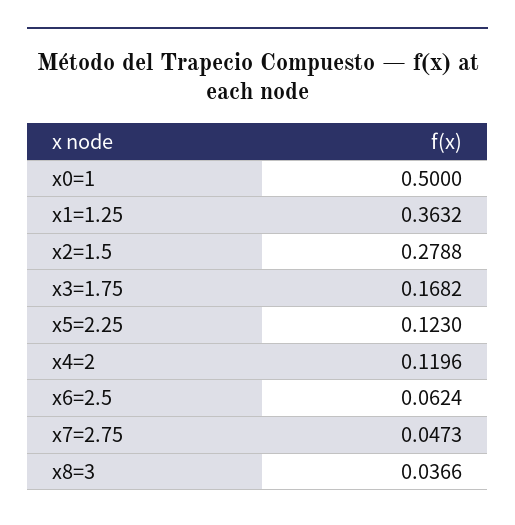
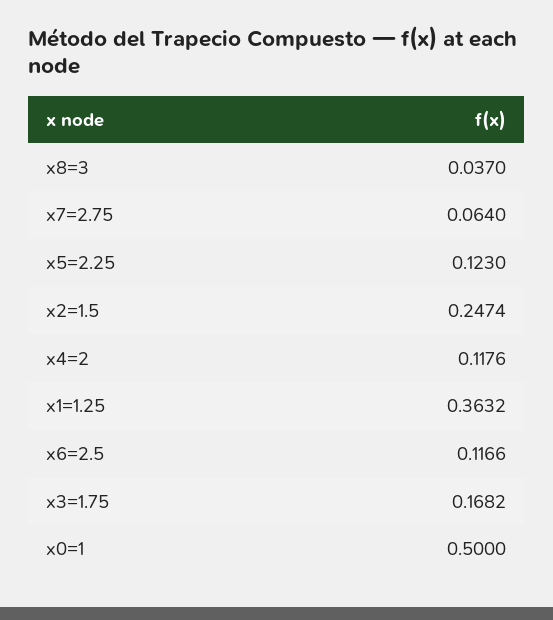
  {
    "x0=1": 0.5,
    "x1=1.25": 0.3632,
-   "x2=1.5": 0.2788,
+   "x2=1.5": 0.2474,
    "x3=1.75": 0.1682,
    "x5=2.25": 0.123,
-   "x4=2": 0.1196,
+   "x4=2": 0.1176,
-   "x6=2.5": 0.0624,
+   "x6=2.5": 0.1166,
-   "x7=2.75": 0.0473,
+   "x7=2.75": 0.064,
-   "x8=3": 0.0366
+   "x8=3": 0.037
  }

